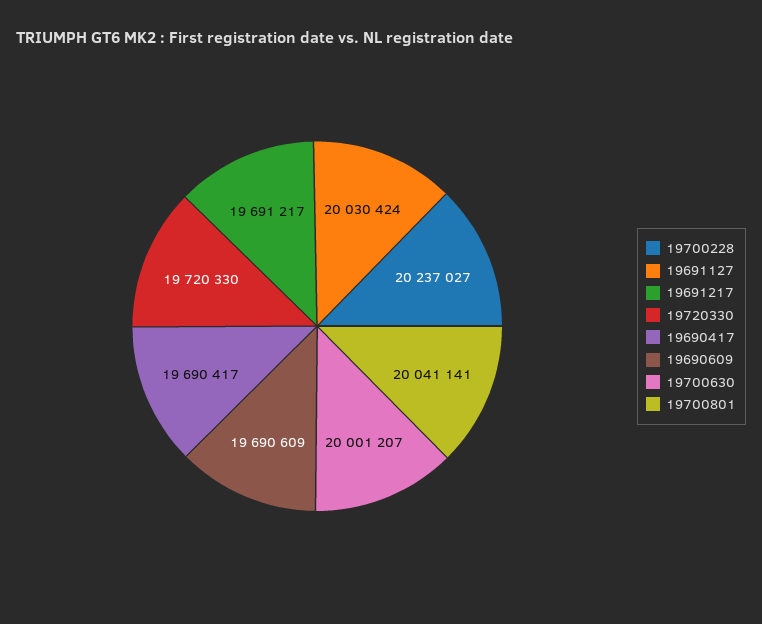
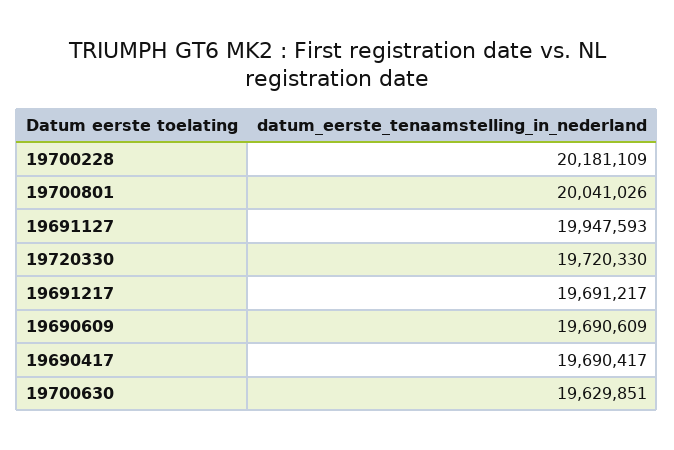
  {
-   "19700228": 20237027,
+   "19700228": 20181109,
-   "19691127": 20030424,
+   "19691127": 19947593,
    "19691217": 19691217,
    "19720330": 19720330,
    "19690417": 19690417,
    "19690609": 19690609,
-   "19700630": 20001207,
+   "19700630": 19629851,
-   "19700801": 20041141
+   "19700801": 20041026
  }

